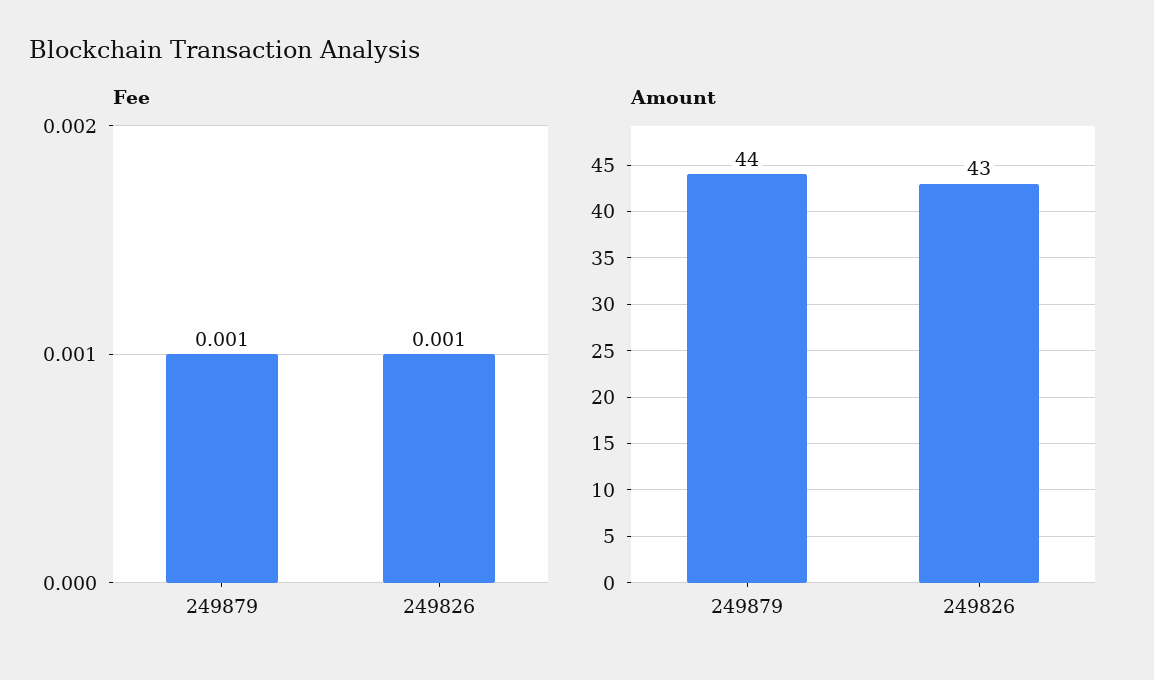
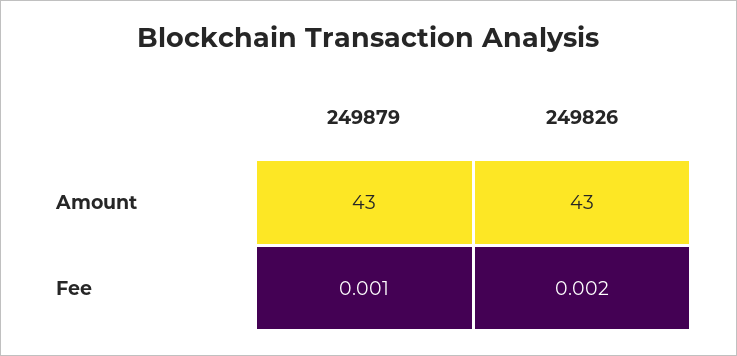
  {
    "Fee": {
      "249879": 0.001,
-     "249826": 0.001
+     "249826": 0.002
    },
    "Amount": {
-     "249879": 44,
+     "249879": 43,
      "249826": 43
    }
  }

